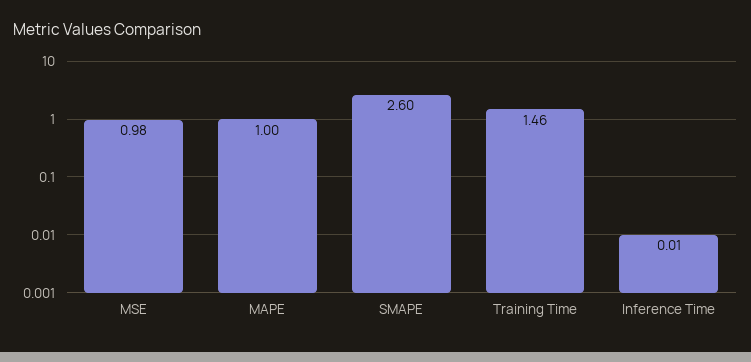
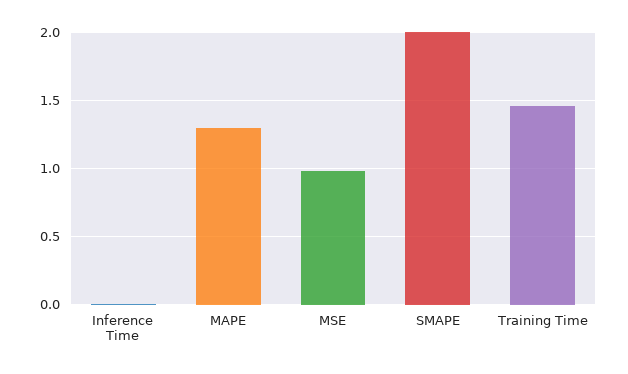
  {
    "MSE": 0.98,
-   "MAPE": 1,
+   "MAPE": 1.3,
-   "SMAPE": 2.6,
+   "SMAPE": 2,
    "Training Time": 1.46,
    "Inference Time": 0.01
  }

